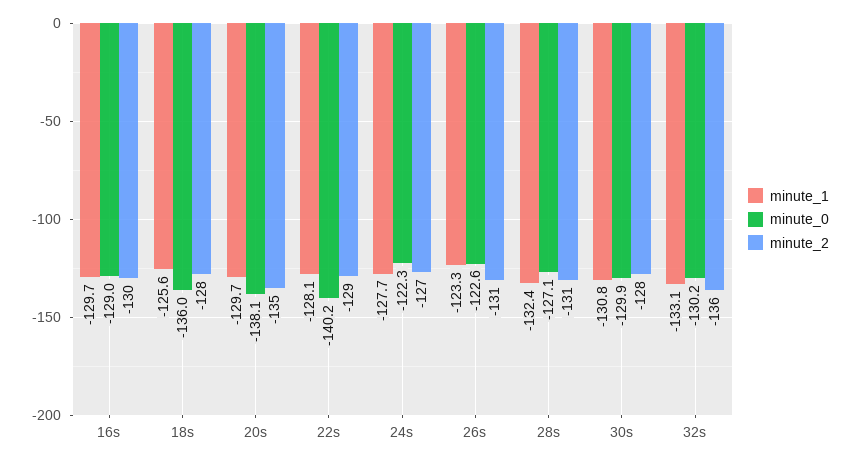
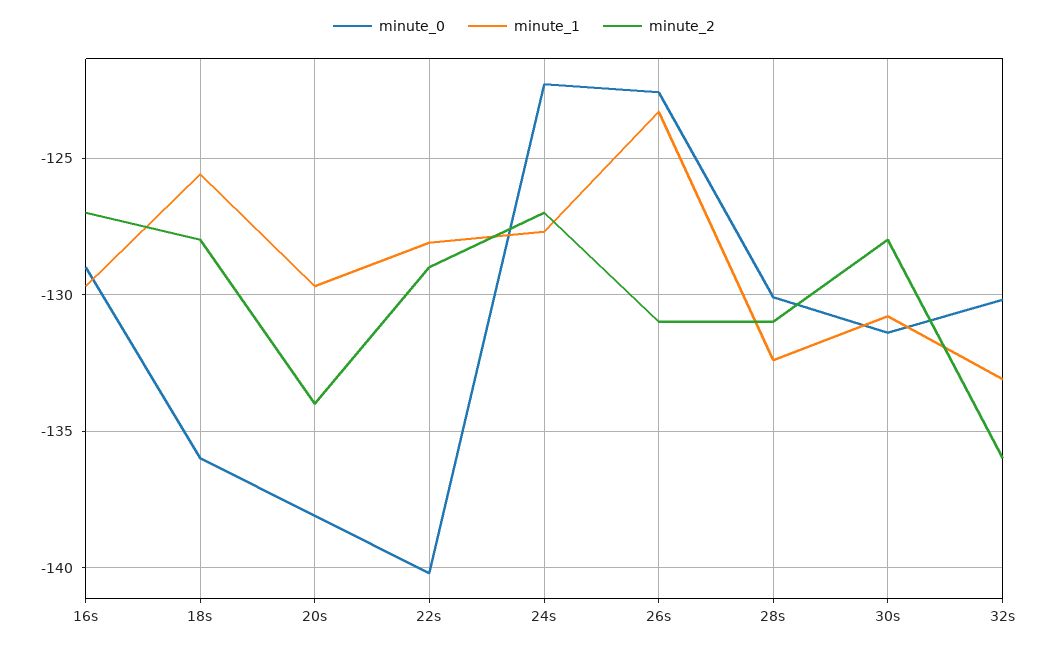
  {
    "minute_1": {
      "16s": -129.7,
      "18s": -125.6,
      "20s": -129.7,
      "22s": -128.1,
      "24s": -127.7,
      "26s": -123.3,
      "28s": -132.4,
      "30s": -130.8,
      "32s": -133.1
    },
    "minute_0": {
      "16s": -129,
      "18s": -136,
      "20s": -138.1,
      "22s": -140.2,
      "24s": -122.3,
      "26s": -122.6,
-     "28s": -127.1,
+     "28s": -130,
-     "30s": -129.9,
+     "30s": -131.5,
      "32s": -130.2
    },
    "minute_2": {
-     "16s": -130,
+     "16s": -127,
      "18s": -128,
-     "20s": -135,
+     "20s": -134,
      "22s": -129,
      "24s": -127,
      "26s": -131,
      "28s": -131,
      "30s": -128,
      "32s": -136
    }
  }

